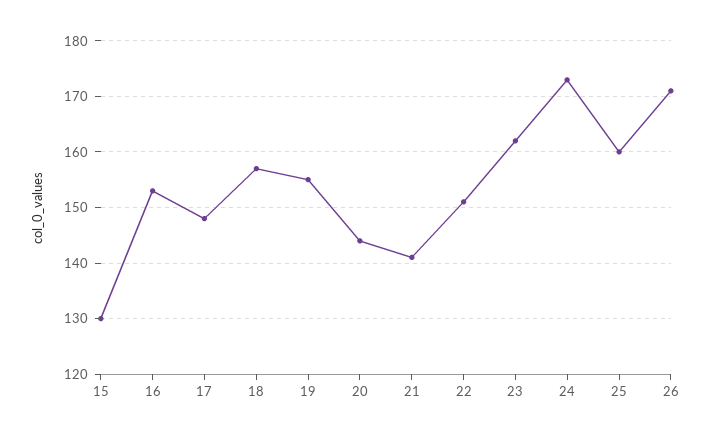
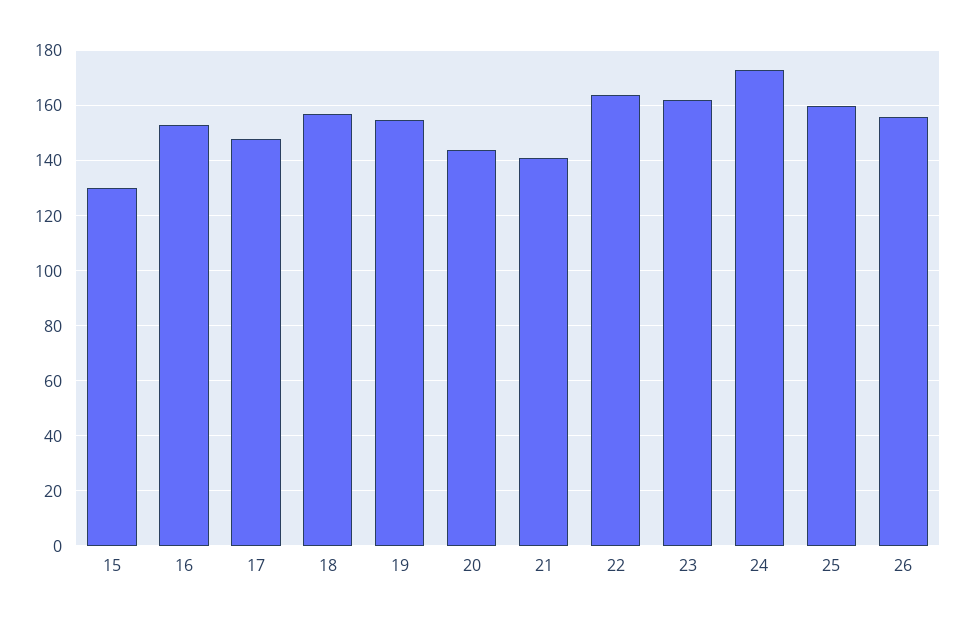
  {
    "15": 130,
    "16": 155,
    "17": 150,
    "18": 155,
    "19": 155,
    "20": 145,
    "21": 140,
-   "22": 150,
+   "22": 165,
    "23": 160,
    "24": 175,
    "25": 160,
-   "26": 170
+   "26": 155
  }

